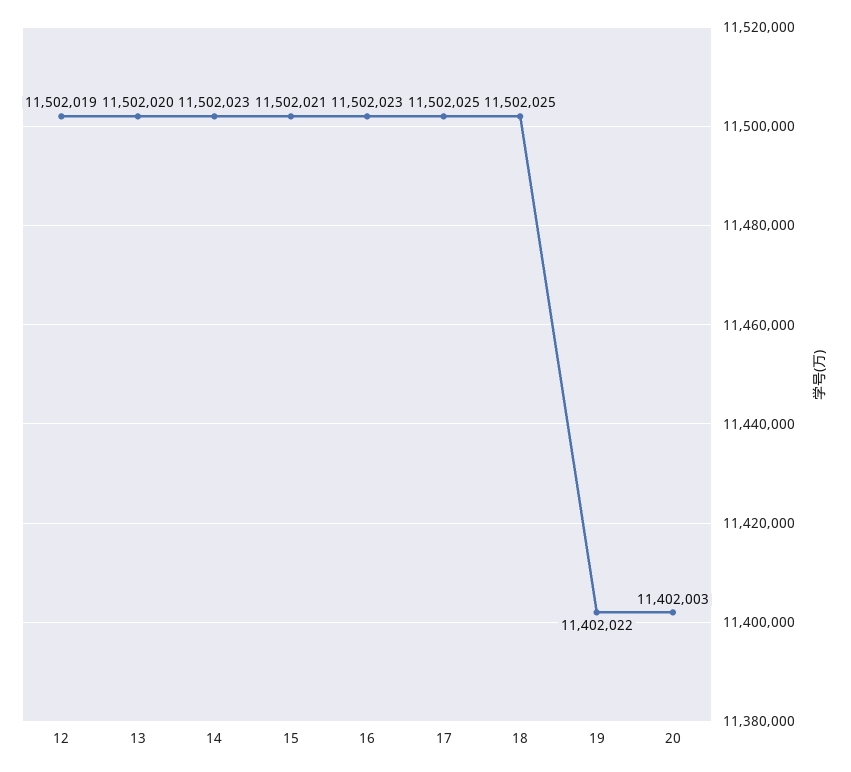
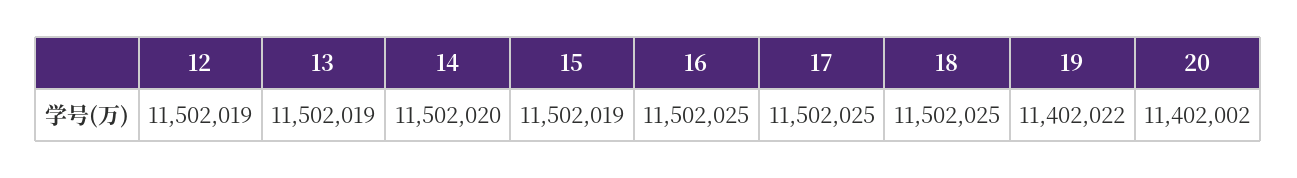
  {
    "12": 11502019,
-   "13": 11502020,
+   "13": 11502019,
-   "14": 11502023,
+   "14": 11502020,
-   "15": 11502021,
+   "15": 11502019,
-   "16": 11502023,
+   "16": 11502025,
    "17": 11502025,
    "18": 11502025,
    "19": 11402022,
-   "20": 11402003
+   "20": 11402002
  }

